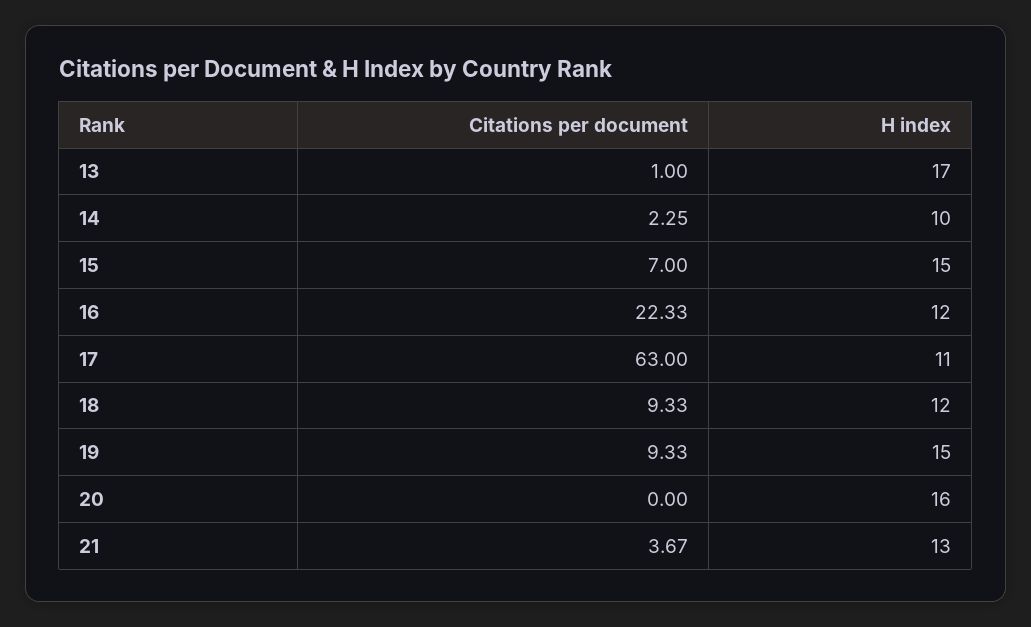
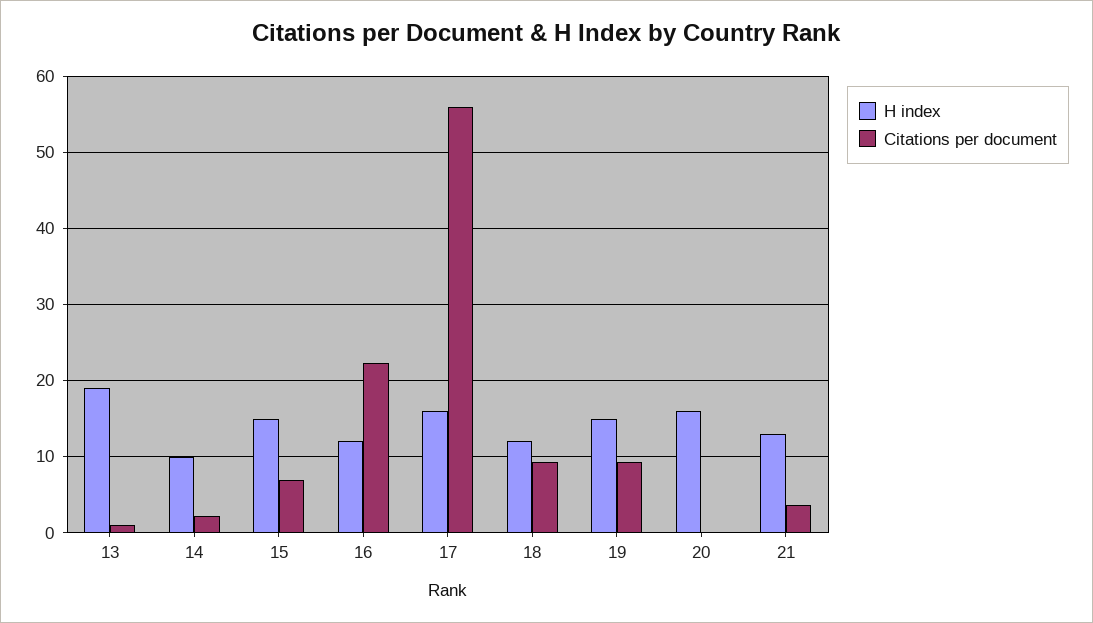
  {
    "Citations per document": {
      "13": 1,
      "14": 2.25,
      "15": 7,
      "16": 22.33,
-     "17": 63,
+     "17": 56,
      "18": 9.33,
      "19": 9.33,
      "20": 0,
      "21": 3.67
    },
    "H index": {
-     "13": 17,
+     "13": 19,
      "14": 10,
      "15": 15,
      "16": 12,
-     "17": 11,
+     "17": 16,
      "18": 12,
      "19": 15,
      "20": 16,
      "21": 13
    }
  }

